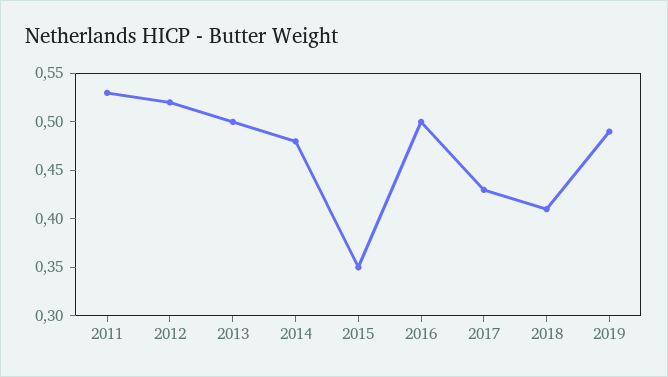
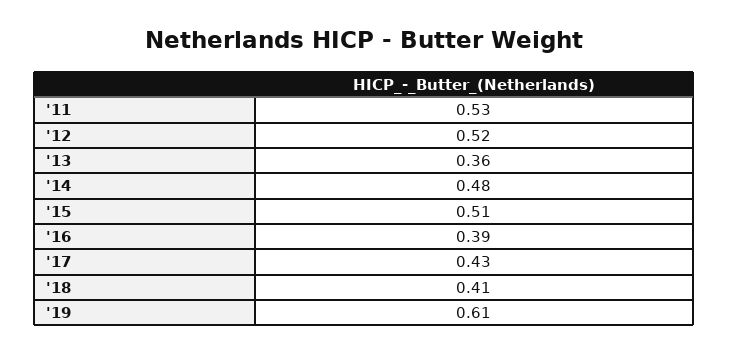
  {
    "2011": 0.53,
    "2012": 0.52,
-   "2013": 0.5,
+   "2013": 0.36,
    "2014": 0.48,
-   "2015": 0.35,
+   "2015": 0.51,
-   "2016": 0.5,
+   "2016": 0.39,
    "2017": 0.43,
    "2018": 0.41,
-   "2019": 0.49
+   "2019": 0.61
  }

